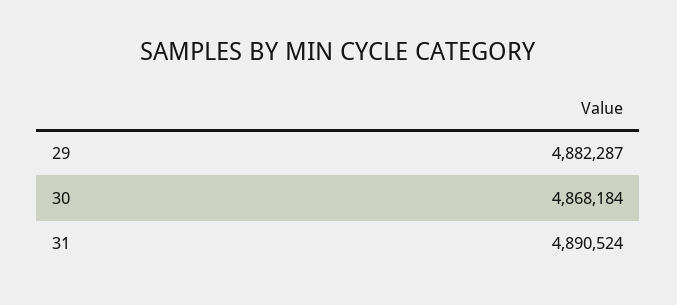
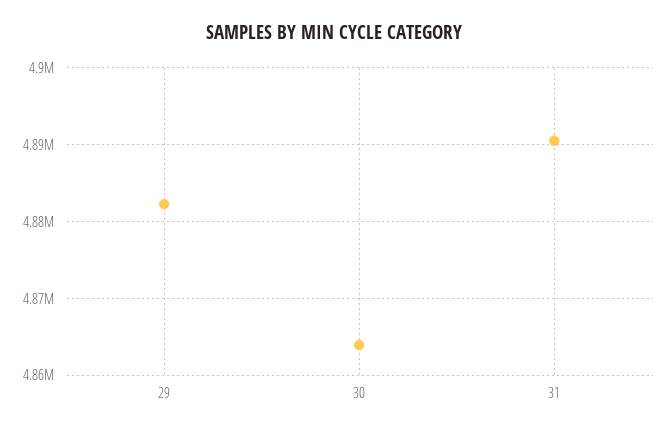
  {
    "29": 4882287,
-   "30": 4868184,
+   "30": 4864000,
    "31": 4890524
  }

